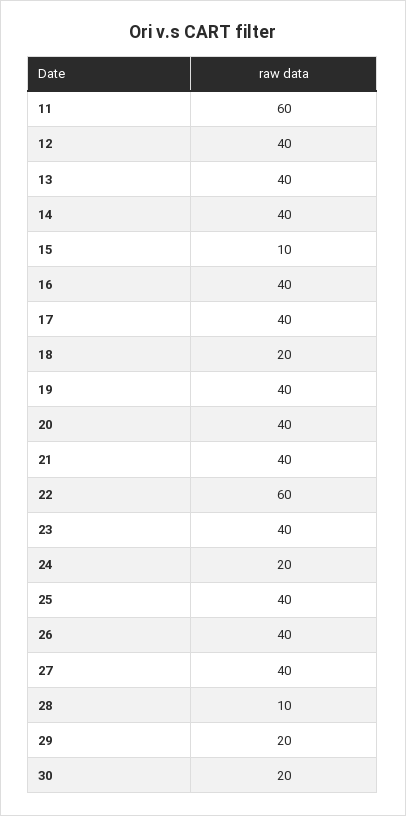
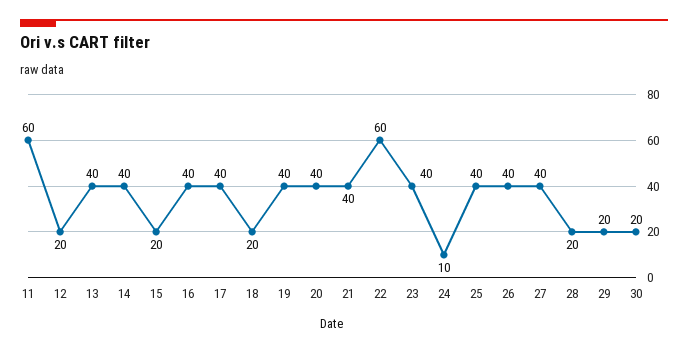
  {
    "11": 60,
-   "12": 40,
+   "12": 20,
    "13": 40,
    "14": 40,
-   "15": 10,
+   "15": 20,
    "16": 40,
    "17": 40,
    "18": 20,
    "19": 40,
    "20": 40,
    "21": 40,
    "22": 60,
    "23": 40,
-   "24": 20,
+   "24": 10,
    "25": 40,
    "26": 40,
    "27": 40,
-   "28": 10,
+   "28": 20,
    "29": 20,
    "30": 20
  }

